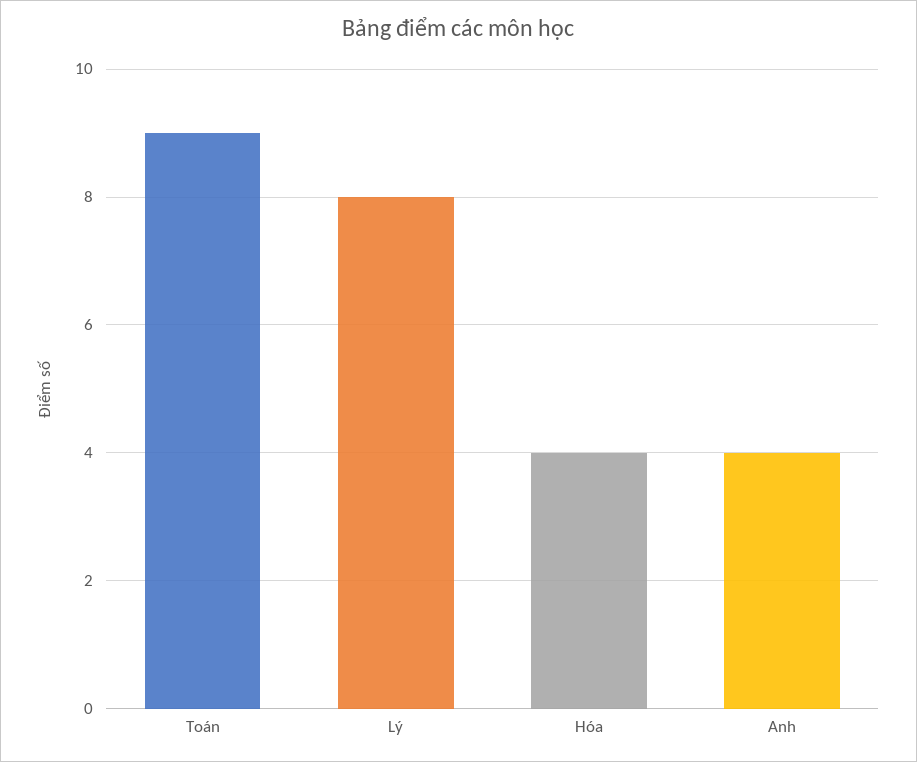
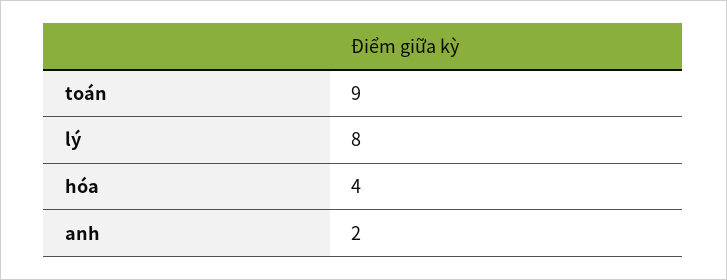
  {
    "Toán": 9,
    "Lý": 8,
    "Hóa": 4,
-   "Anh": 4
+   "Anh": 2
  }

